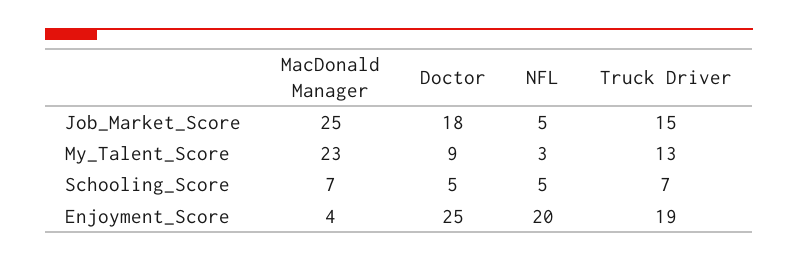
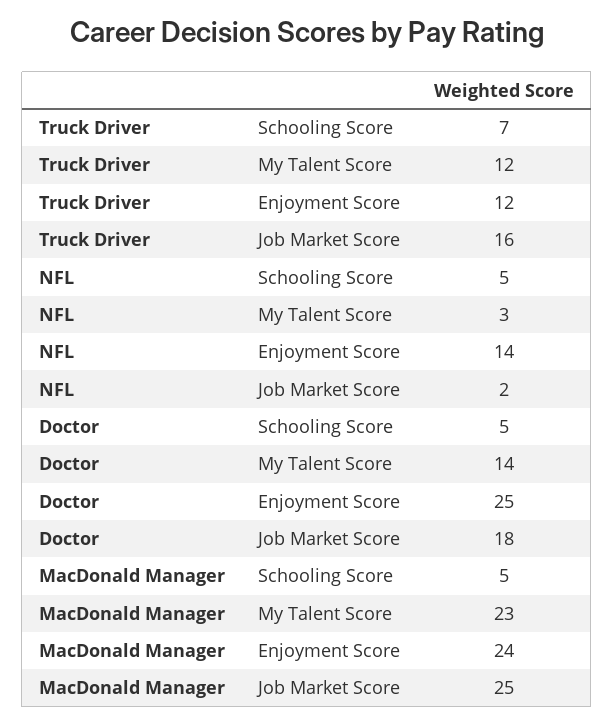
  {
    "MacDonald Manager": {
      "Job_Market_Score": 25,
      "My_Talent_Score": 23,
-     "Schooling_Score": 7,
+     "Schooling_Score": 5,
-     "Enjoyment_Score": 4
+     "Enjoyment_Score": 24
    },
    "Doctor": {
      "Job_Market_Score": 18,
-     "My_Talent_Score": 9,
+     "My_Talent_Score": 14,
      "Schooling_Score": 5,
      "Enjoyment_Score": 25
    },
    "NFL": {
-     "Job_Market_Score": 5,
+     "Job_Market_Score": 2,
      "My_Talent_Score": 3,
      "Schooling_Score": 5,
-     "Enjoyment_Score": 20
+     "Enjoyment_Score": 14
    },
    "Truck Driver": {
-     "Job_Market_Score": 15,
+     "Job_Market_Score": 16,
-     "My_Talent_Score": 13,
+     "My_Talent_Score": 12,
      "Schooling_Score": 7,
-     "Enjoyment_Score": 19
+     "Enjoyment_Score": 12
    }
  }

